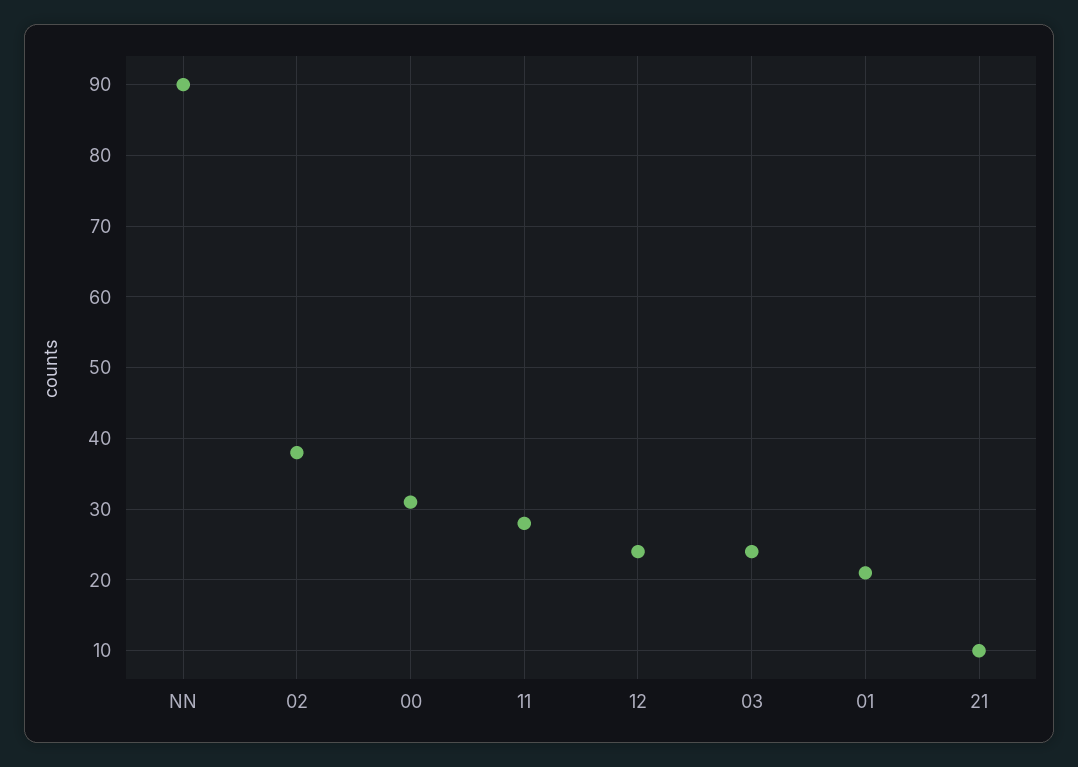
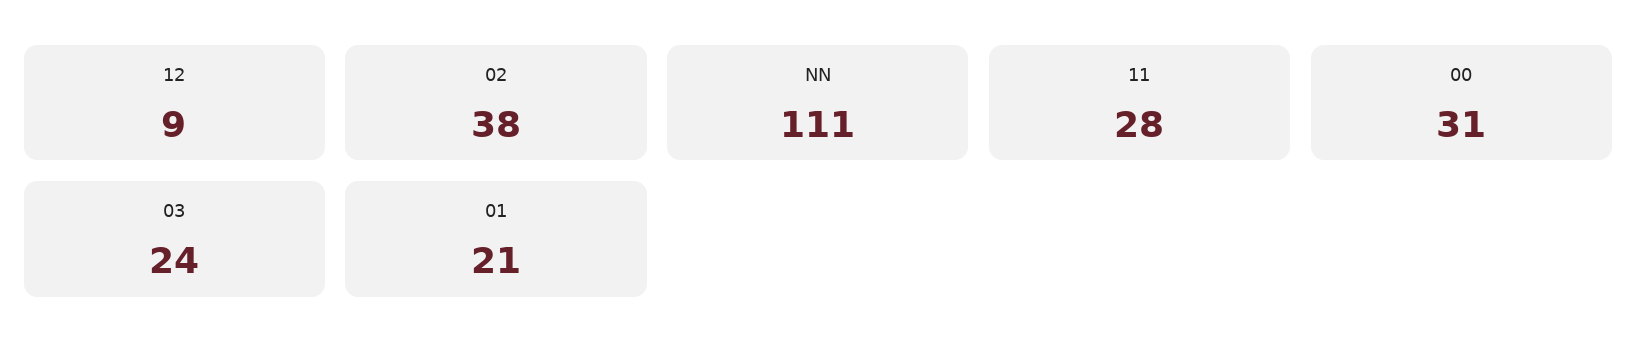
  {
-   "NN": 90,
+   "NN": 111,
    "02": 38,
    "00": 31,
    "11": 28,
-   "12": 24,
+   "12": 9,
    "03": 24,
-   "01": 21,
+   "01": 21
-   "21": 10
  }

